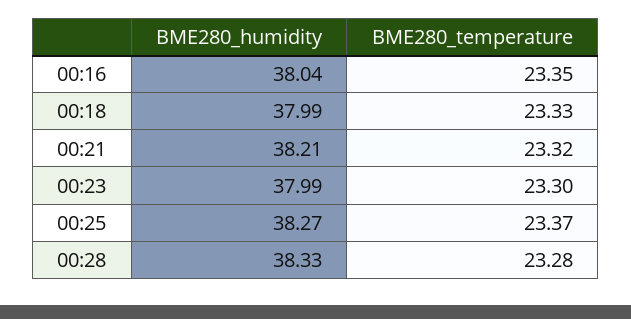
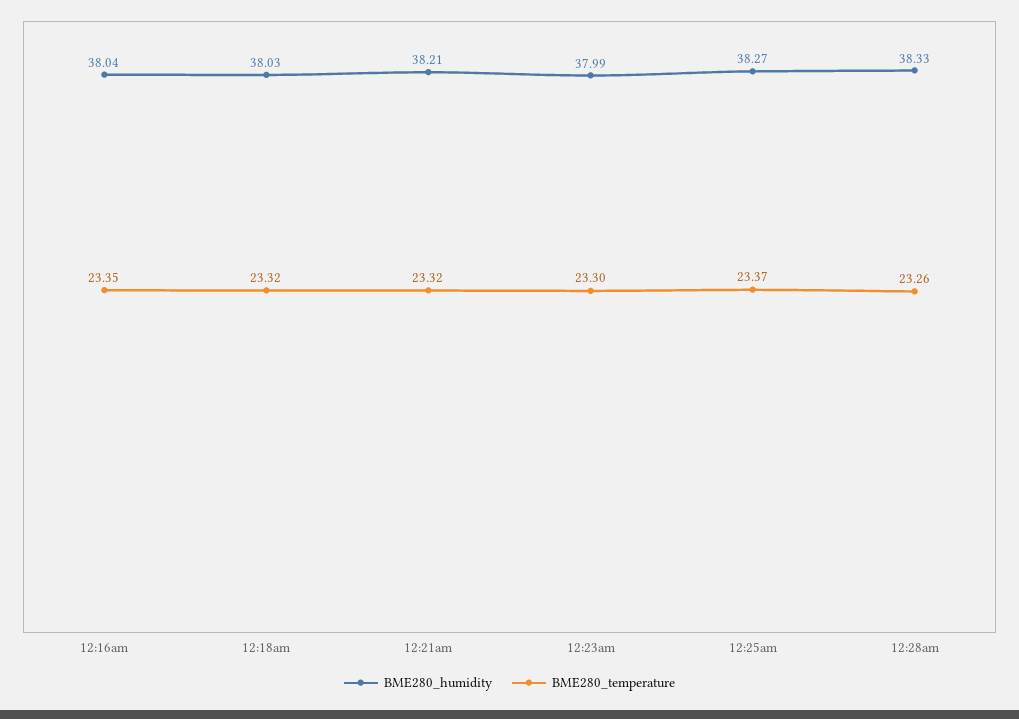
  {
    "BME280_humidity": {
      "00:16": 38.04,
-     "00:18": 37.99,
+     "00:18": 38.03,
      "00:21": 38.21,
      "00:23": 37.99,
      "00:25": 38.27,
      "00:28": 38.33
    },
    "BME280_temperature": {
      "00:16": 23.35,
-     "00:18": 23.33,
+     "00:18": 23.32,
      "00:21": 23.32,
      "00:23": 23.3,
      "00:25": 23.37,
-     "00:28": 23.28
+     "00:28": 23.26
    }
  }

